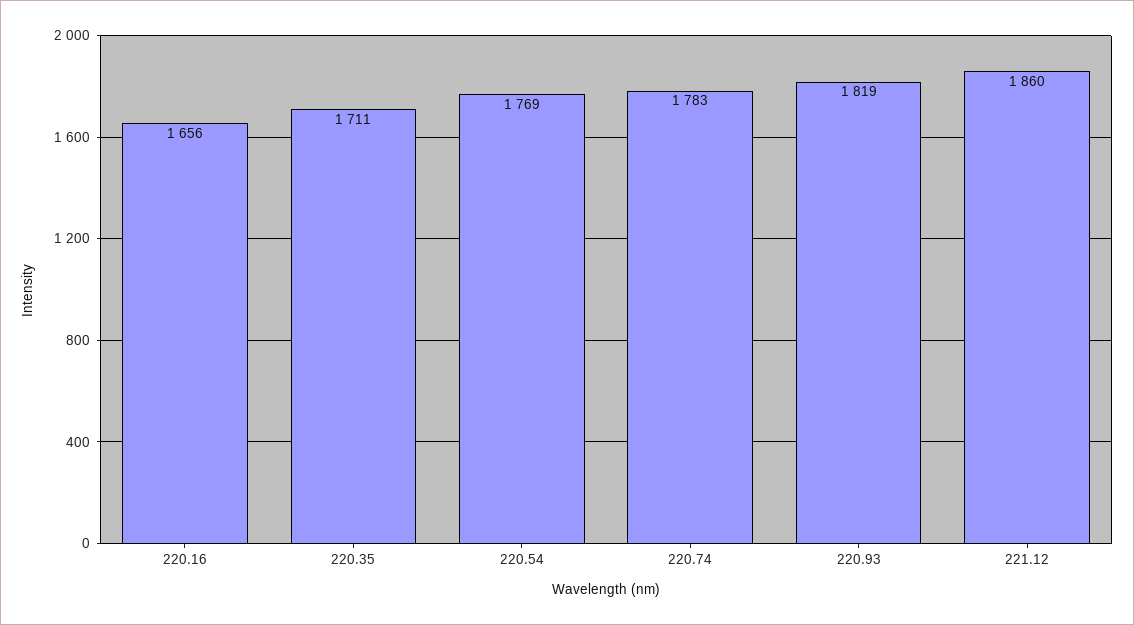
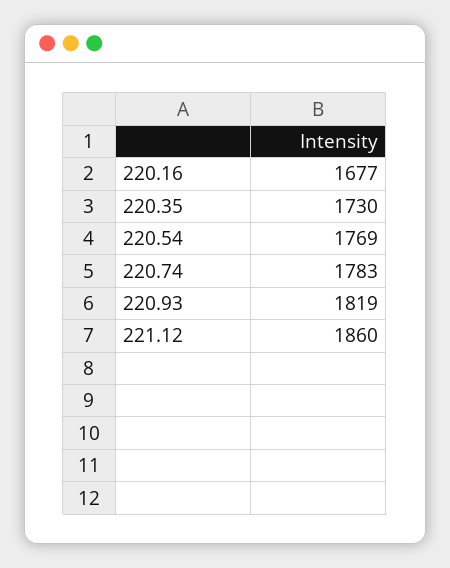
  {
-   "220.16": 1656,
+   "220.16": 1677,
-   "220.35": 1711,
+   "220.35": 1730,
    "220.54": 1769,
    "220.74": 1783,
    "220.93": 1819,
    "221.12": 1860
  }

